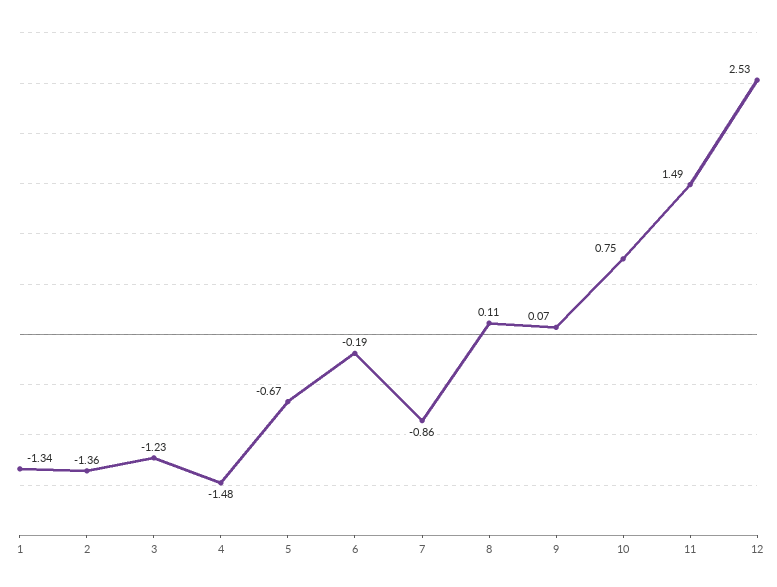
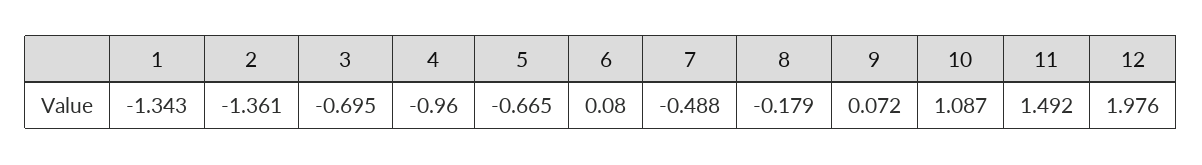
  {
    "1": -1.343,
    "2": -1.361,
-   "3": -1.23,
+   "3": -0.695,
-   "4": -1.48,
+   "4": -0.96,
    "5": -0.665,
-   "6": -0.19,
+   "6": 0.08,
-   "7": -0.86,
+   "7": -0.488,
-   "8": 0.11,
+   "8": -0.179,
    "9": 0.072,
-   "10": 0.75,
+   "10": 1.087,
    "11": 1.492,
-   "12": 2.53
+   "12": 1.976
  }

